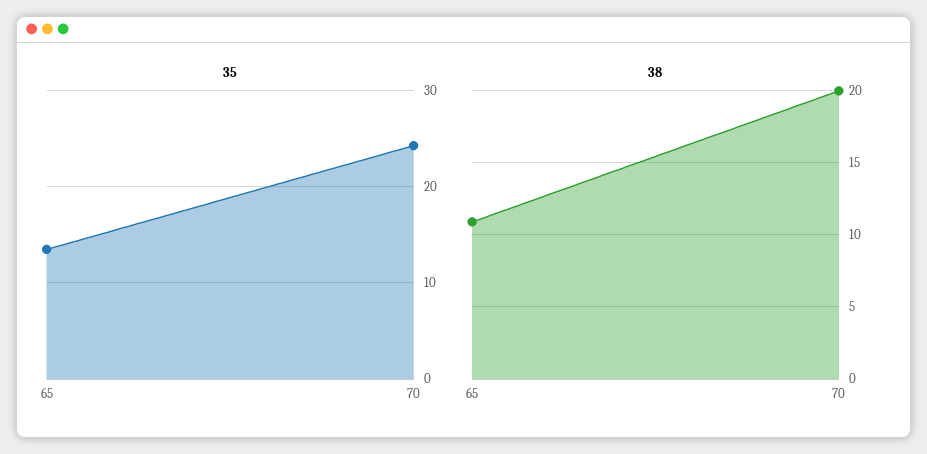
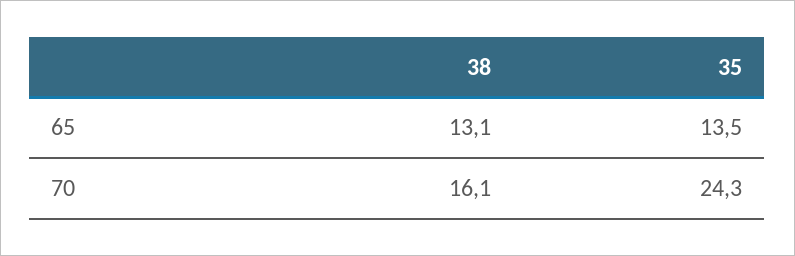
  {
    "35": {
      "65": 13.5,
      "70": 24.3
    },
    "38": {
-     "65": 11,
+     "65": 13.1,
-     "70": 20
+     "70": 16.1
    }
  }

